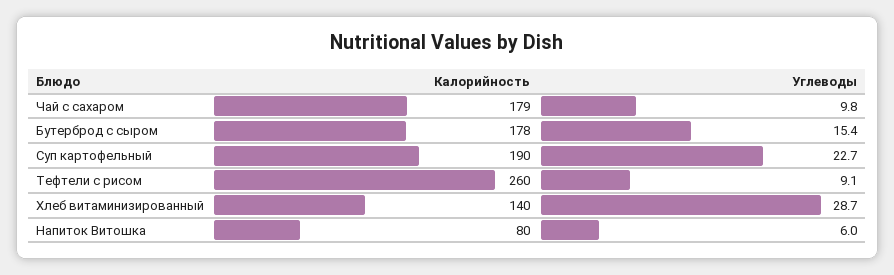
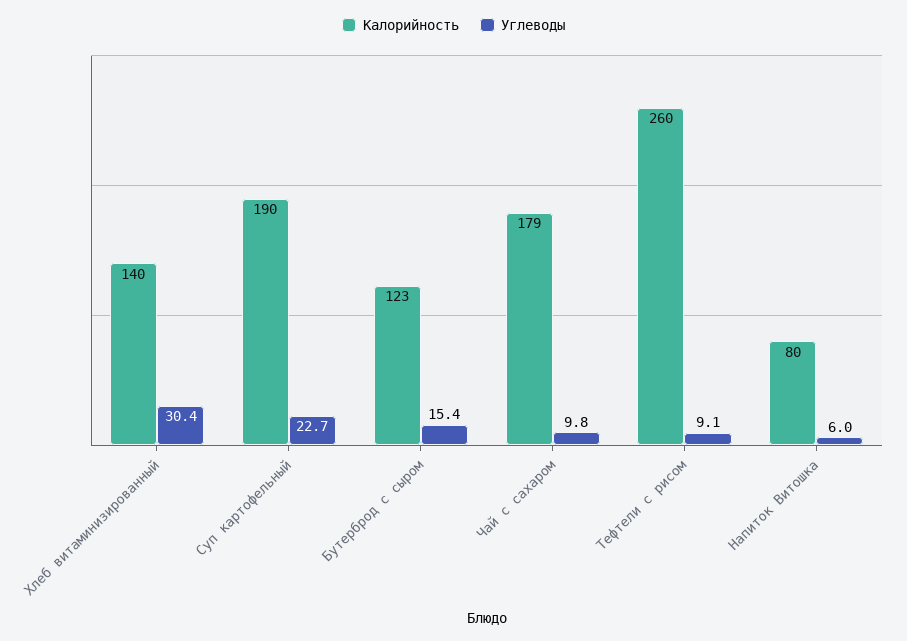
  {
    "Калорийность": {
      "Чай с сахаром": 179,
-     "Бутерброд с сыром": 178,
+     "Бутерброд с сыром": 123,
      "Суп картофельный": 190,
      "Тефтели с рисом": 260,
      "Хлеб витаминизированный": 140,
      "Напиток Витошка": 80
    },
    "Углеводы": {
      "Чай с сахаром": 9.8,
      "Бутерброд с сыром": 15.4,
      "Суп картофельный": 22.7,
      "Тефтели с рисом": 9.1,
-     "Хлеб витаминизированный": 28.7,
+     "Хлеб витаминизированный": 30.4,
      "Напиток Витошка": 6
    }
  }

